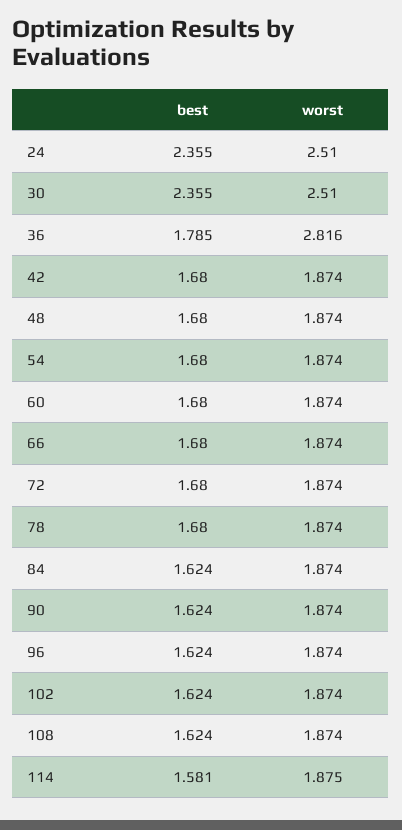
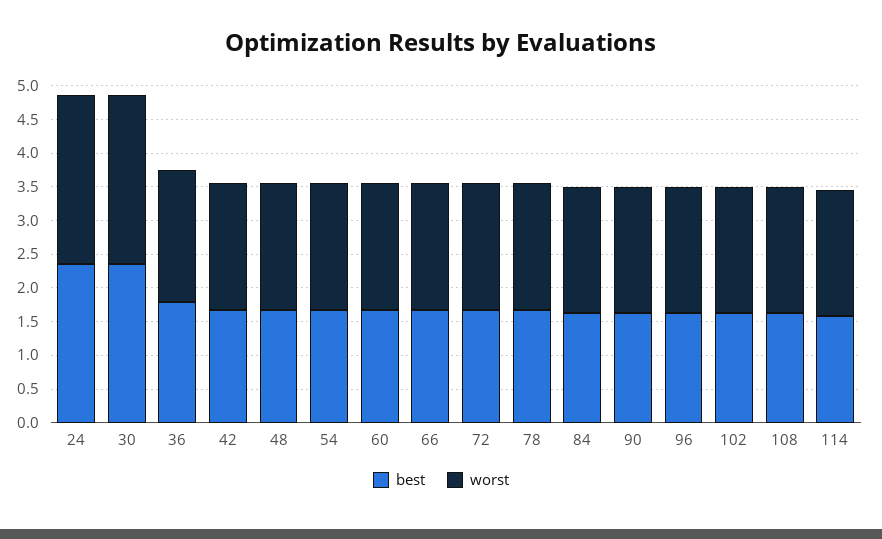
  {
    "best": {
      "24": 2.355,
      "30": 2.355,
      "36": 1.785,
      "42": 1.68,
      "48": 1.68,
      "54": 1.68,
      "60": 1.68,
      "66": 1.68,
      "72": 1.68,
      "78": 1.68,
      "84": 1.624,
      "90": 1.624,
      "96": 1.624,
      "102": 1.624,
      "108": 1.624,
      "114": 1.581
    },
    "worst": {
      "24": 2.51,
      "30": 2.51,
-     "36": 2.816,
+     "36": 2,
      "42": 1.874,
      "48": 1.874,
      "54": 1.874,
      "60": 1.874,
      "66": 1.874,
      "72": 1.874,
      "78": 1.874,
      "84": 1.874,
      "90": 1.874,
      "96": 1.874,
      "102": 1.874,
      "108": 1.874,
      "114": 1.875
    }
  }

